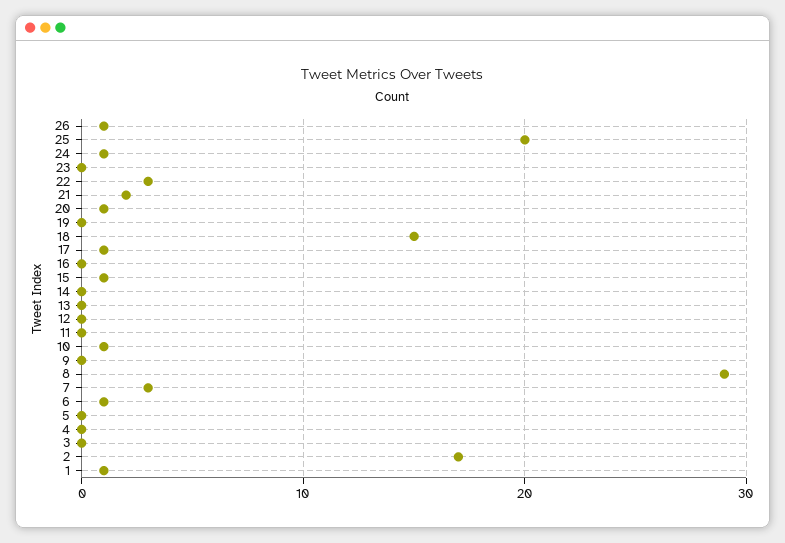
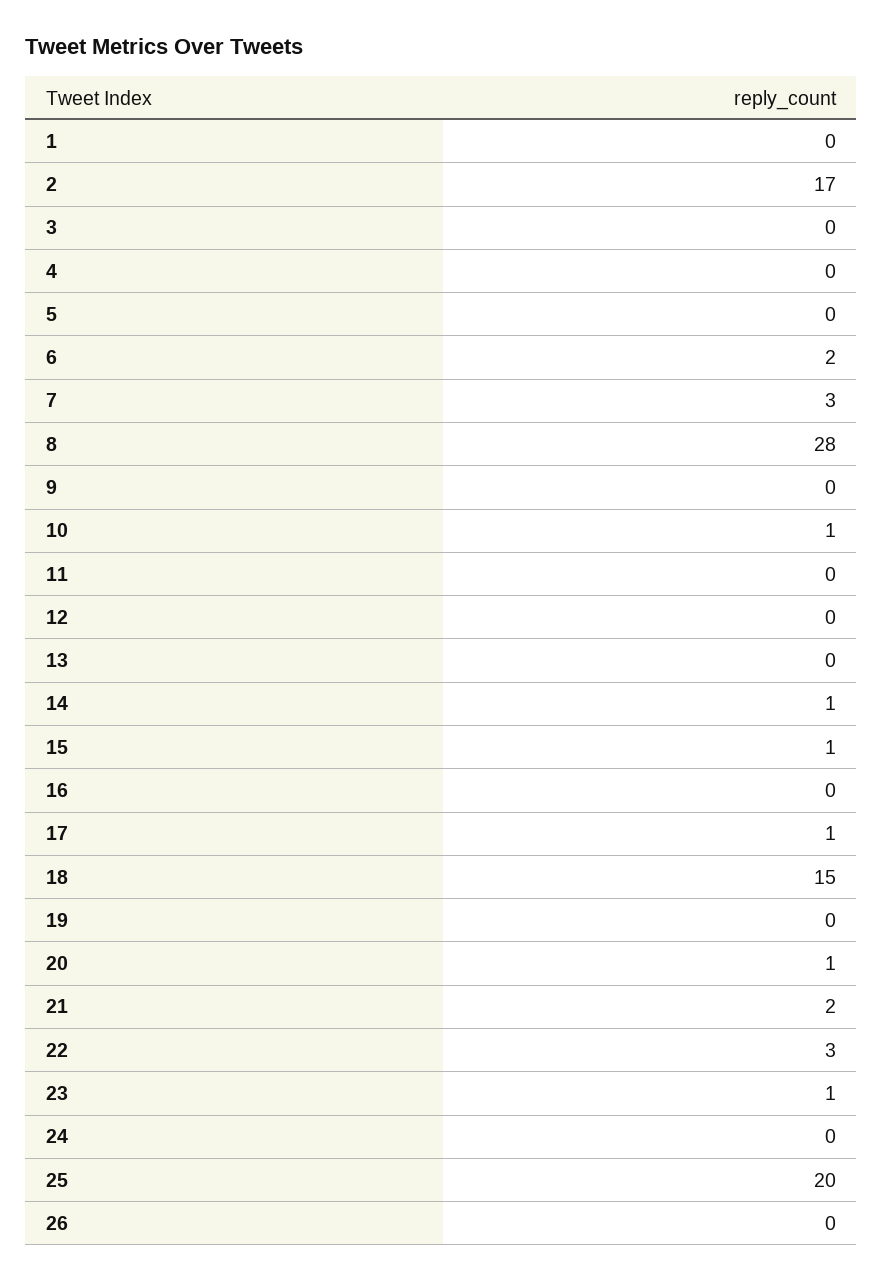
  {
-   "26": 1,
+   "26": 0,
    "25": 20,
-   "24": 1,
+   "24": 0,
-   "23": 0,
+   "23": 1,
    "22": 3,
    "21": 2,
    "20": 1,
    "19": 0,
    "18": 15,
    "17": 1,
    "16": 0,
    "15": 1,
-   "14": 0,
+   "14": 1,
    "13": 0,
    "12": 0,
    "11": 0,
    "10": 1,
    "9": 0,
-   "8": 29,
+   "8": 28,
    "7": 3,
-   "6": 1,
+   "6": 2,
    "5": 0,
    "4": 0,
    "3": 0,
    "2": 17,
-   "1": 1
+   "1": 0
  }

